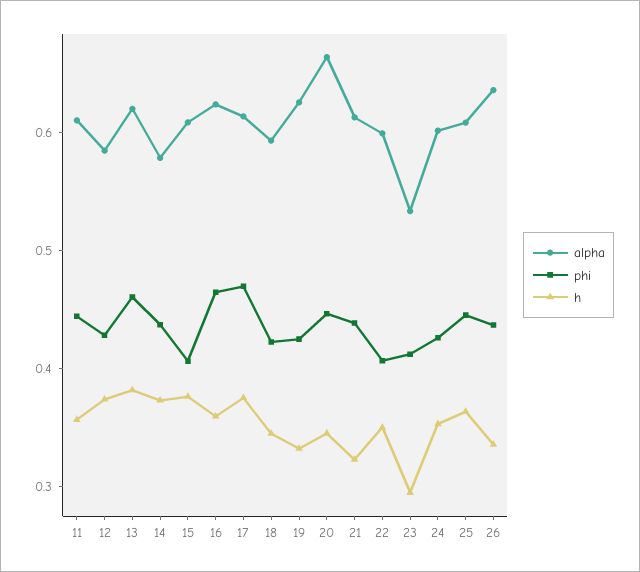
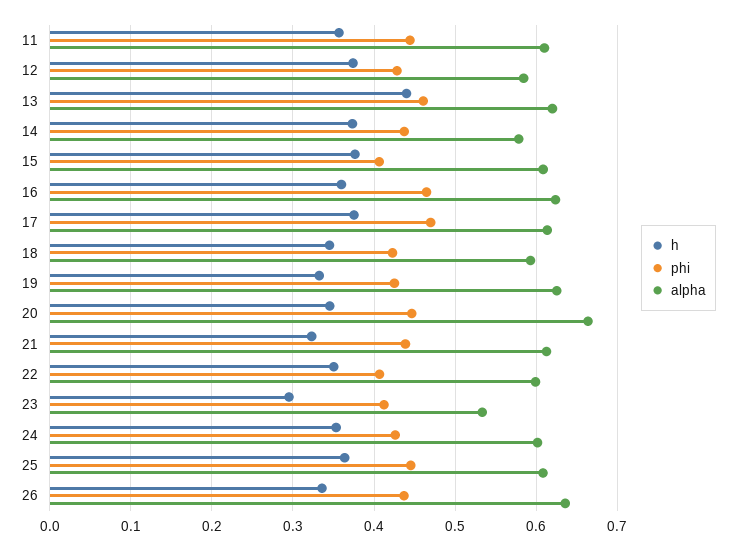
  {
    "alpha": {
      "11": 0.61,
      "12": 0.58,
      "13": 0.62,
      "14": 0.58,
      "15": 0.61,
      "16": 0.62,
      "17": 0.61,
      "18": 0.59,
      "19": 0.63,
      "20": 0.66,
      "21": 0.61,
      "22": 0.6,
      "23": 0.53,
      "24": 0.6,
      "25": 0.61,
      "26": 0.64
    },
    "phi": {
      "11": 0.44,
      "12": 0.43,
      "13": 0.46,
      "14": 0.44,
      "15": 0.41,
      "16": 0.46,
      "17": 0.47,
      "18": 0.42,
      "19": 0.43,
      "20": 0.45,
      "21": 0.44,
      "22": 0.41,
      "23": 0.41,
      "24": 0.43,
      "25": 0.45,
      "26": 0.44
    },
    "h": {
      "11": 0.36,
      "12": 0.37,
-     "13": 0.38,
+     "13": 0.44,
      "14": 0.37,
      "15": 0.38,
      "16": 0.36,
      "17": 0.38,
      "18": 0.35,
      "19": 0.33,
      "20": 0.35,
      "21": 0.32,
      "22": 0.35,
      "23": 0.3,
      "24": 0.35,
      "25": 0.36,
      "26": 0.34
    }
  }

